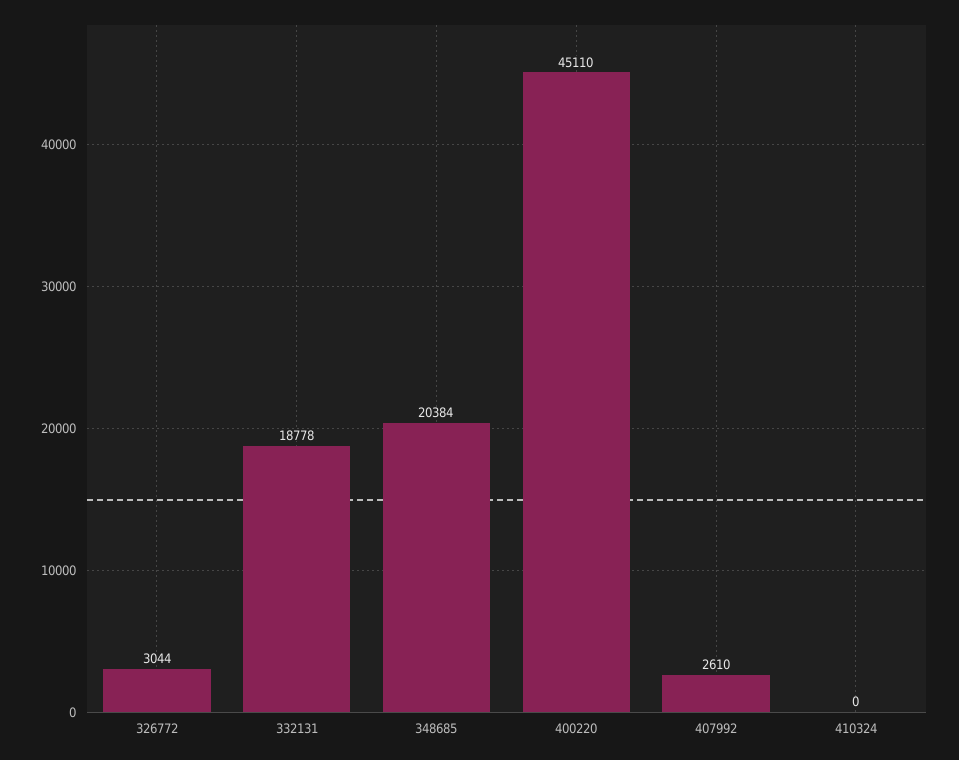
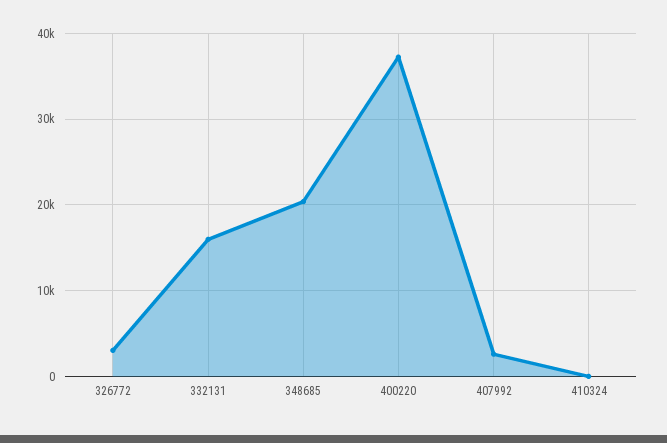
  {
    "326772": 3044,
-   "332131": 18778,
+   "332131": 16000,
    "348685": 20384,
-   "400220": 45110,
+   "400220": 37000,
    "407992": 2610,
    "410324": 0
  }

